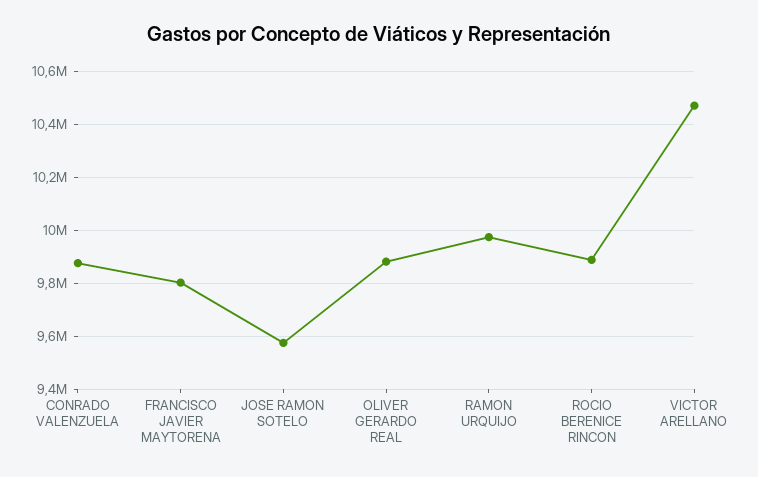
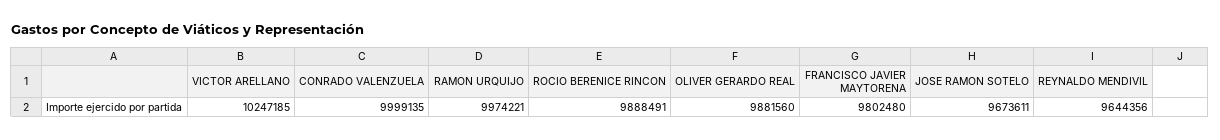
  {
-   "CONRADO VALENZUELA": 9875000,
+   "CONRADO VALENZUELA": 9999135,
    "FRANCISCO JAVIER MAYTORENA": 9802480,
-   "JOSE RAMON SOTELO": 9575000,
+   "JOSE RAMON SOTELO": 9673611,
    "OLIVER GERARDO REAL": 9881560,
    "RAMON URQUIJO": 9974221,
    "ROCIO BERENICE RINCON": 9888491,
-   "VICTOR ARELLANO": 10475000
+   "VICTOR ARELLANO": 10247185,
+   "REYNALDO MENDIVIL": 9644356
  }

